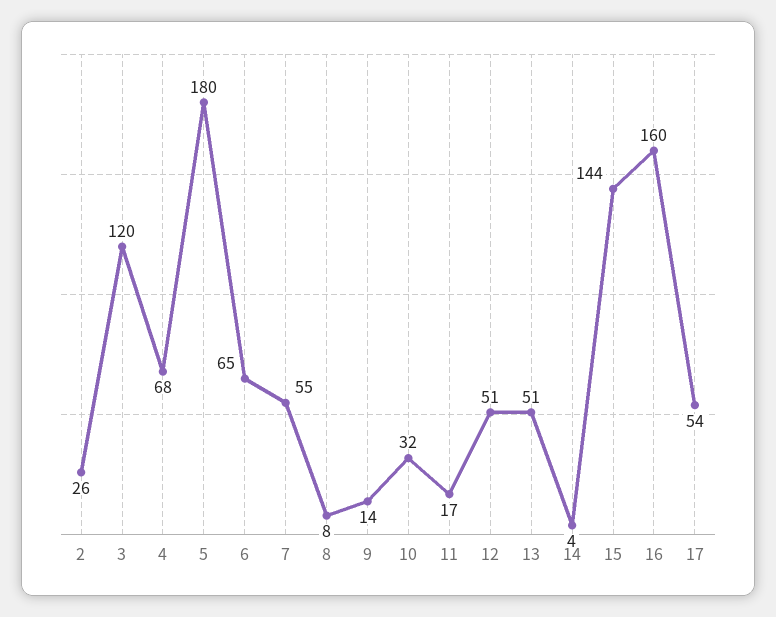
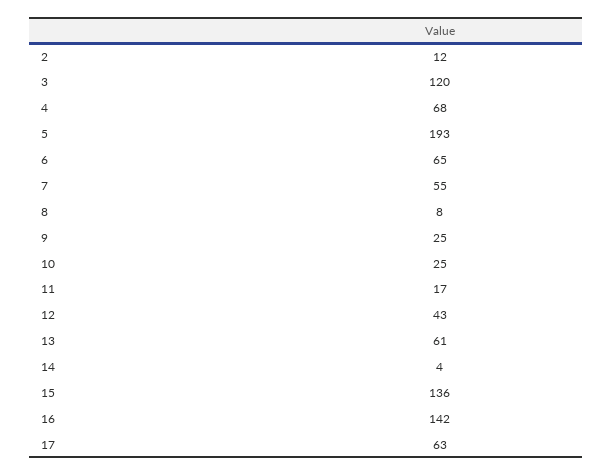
  {
-   "2": 26,
+   "2": 12,
    "3": 120,
    "4": 68,
-   "5": 180,
+   "5": 193,
    "6": 65,
    "7": 55,
    "8": 8,
-   "9": 14,
+   "9": 25,
-   "10": 32,
+   "10": 25,
    "11": 17,
-   "12": 51,
+   "12": 43,
-   "13": 51,
+   "13": 61,
    "14": 4,
-   "15": 144,
+   "15": 136,
-   "16": 160,
+   "16": 142,
-   "17": 54
+   "17": 63
  }

